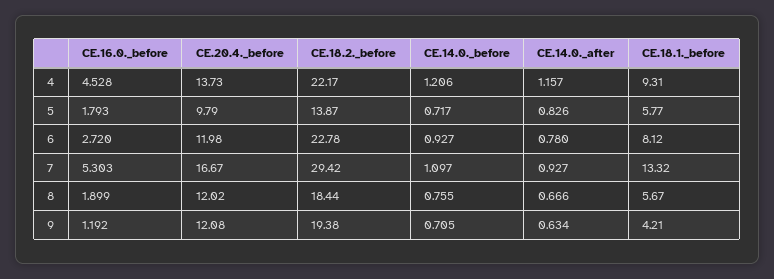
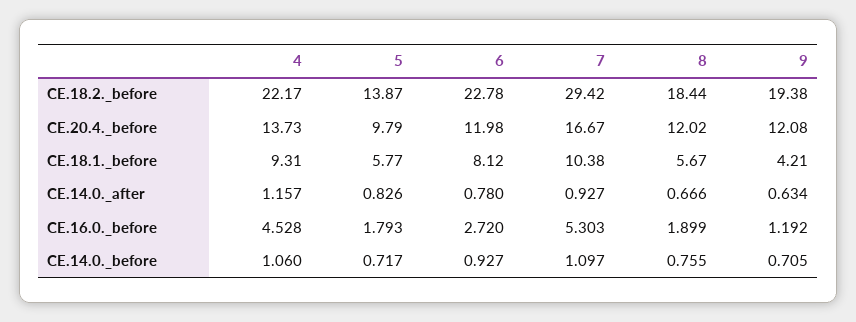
  {
    "CE.16.0._before": {
      "4": 4.528,
      "5": 1.793,
      "6": 2.72,
      "7": 5.303,
      "8": 1.899,
      "9": 1.192
    },
    "CE.20.4._before": {
      "4": 13.73,
      "5": 9.79,
      "6": 11.98,
      "7": 16.67,
      "8": 12.02,
      "9": 12.08
    },
    "CE.18.2._before": {
      "4": 22.17,
      "5": 13.87,
      "6": 22.78,
      "7": 29.42,
      "8": 18.44,
      "9": 19.38
    },
    "CE.14.0._before": {
-     "4": 1.206,
+     "4": 1.06,
      "5": 0.717,
      "6": 0.927,
      "7": 1.097,
      "8": 0.755,
      "9": 0.705
    },
    "CE.14.0._after": {
      "4": 1.157,
      "5": 0.826,
      "6": 0.78,
      "7": 0.927,
      "8": 0.666,
      "9": 0.634
    },
    "CE.18.1._before": {
      "4": 9.31,
      "5": 5.77,
      "6": 8.12,
-     "7": 13.32,
+     "7": 10.38,
      "8": 5.67,
      "9": 4.21
    }
  }

